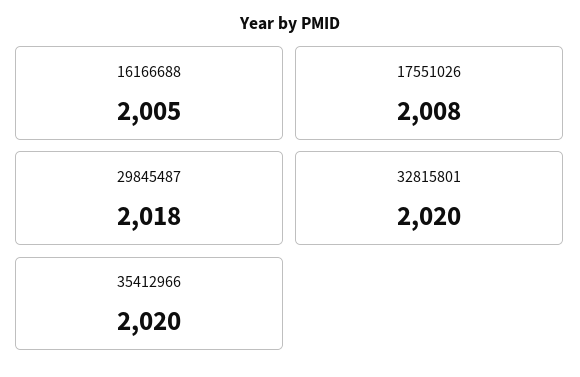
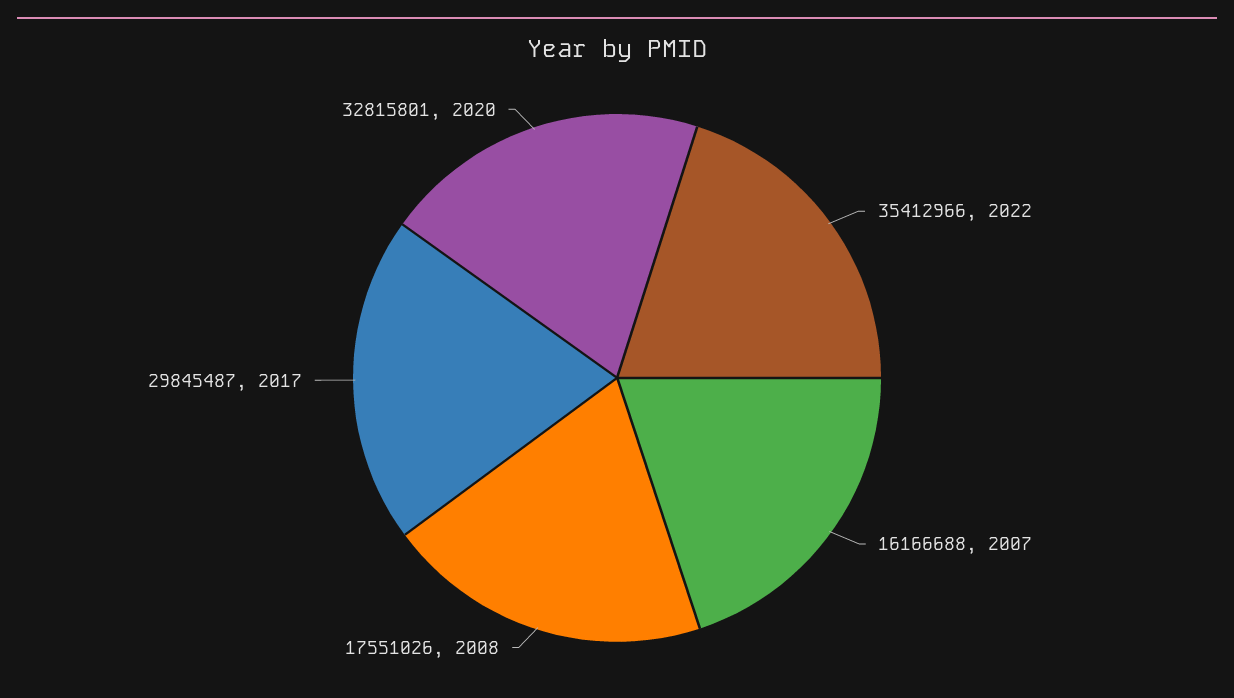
  {
-   "16166688": 2005,
+   "16166688": 2007,
    "17551026": 2008,
-   "29845487": 2018,
+   "29845487": 2017,
    "32815801": 2020,
-   "35412966": 2020
+   "35412966": 2022
  }

